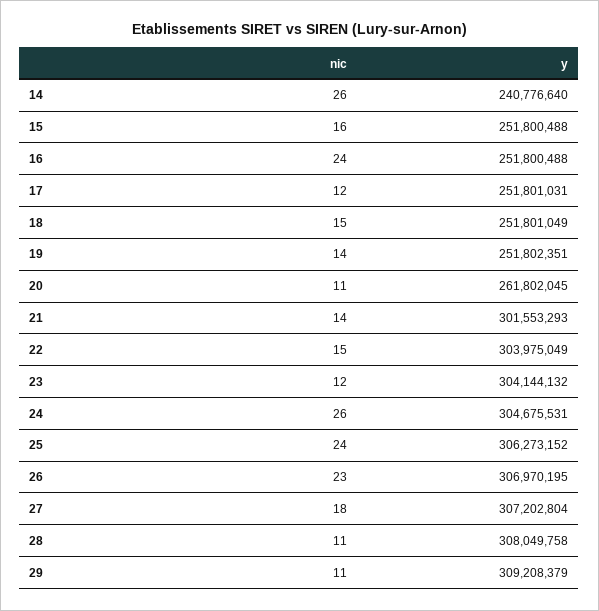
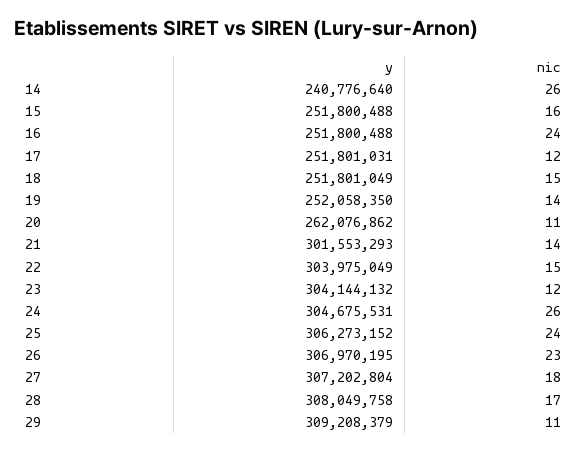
  {
    "nic": {
      "14": 26,
      "15": 16,
      "16": 24,
      "17": 12,
      "18": 15,
      "19": 14,
      "20": 11,
      "21": 14,
      "22": 15,
      "23": 12,
      "24": 26,
      "25": 24,
      "26": 23,
      "27": 18,
-     "28": 11,
+     "28": 17,
      "29": 11
    },
    "y": {
      "14": 240776640,
      "15": 251800488,
      "16": 251800488,
      "17": 251801031,
      "18": 251801049,
-     "19": 251802351,
+     "19": 252058350,
-     "20": 261802045,
+     "20": 262076862,
      "21": 301553293,
      "22": 303975049,
      "23": 304144132,
      "24": 304675531,
      "25": 306273152,
      "26": 306970195,
      "27": 307202804,
      "28": 308049758,
      "29": 309208379
    }
  }

